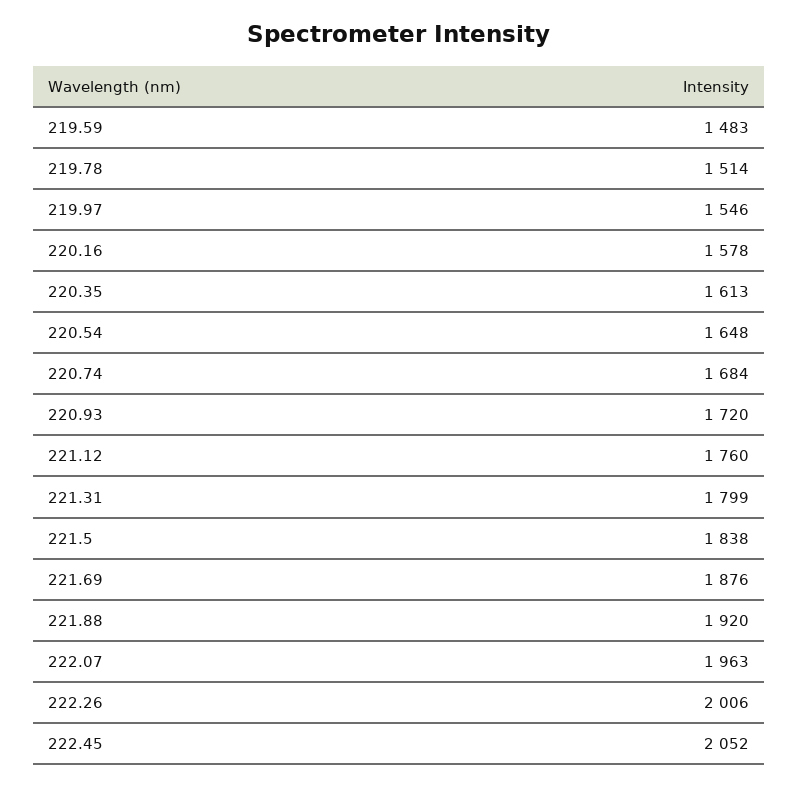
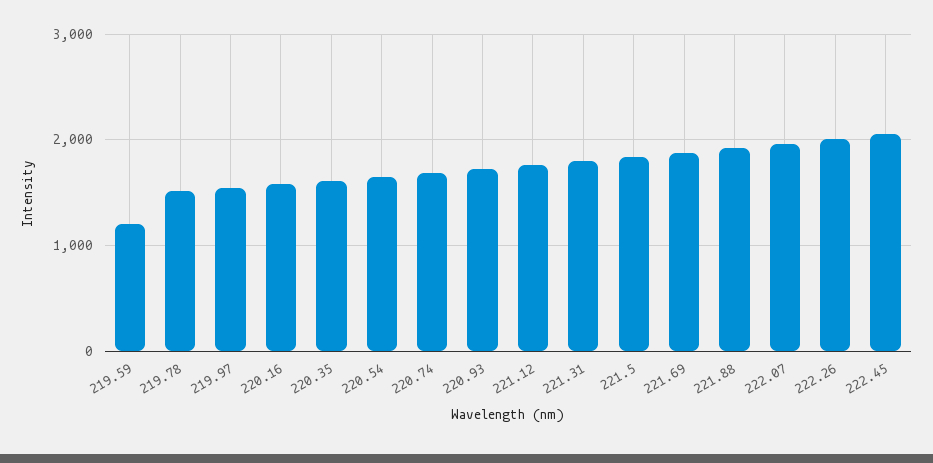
  {
-   "219.59": 1483,
+   "219.59": 1200,
    "219.78": 1514,
    "219.97": 1546,
    "220.16": 1578,
    "220.35": 1613,
    "220.54": 1648,
    "220.74": 1684,
    "220.93": 1720,
    "221.12": 1760,
    "221.31": 1799,
    "221.5": 1838,
    "221.69": 1876,
    "221.88": 1920,
    "222.07": 1963,
    "222.26": 2006,
    "222.45": 2052
  }

